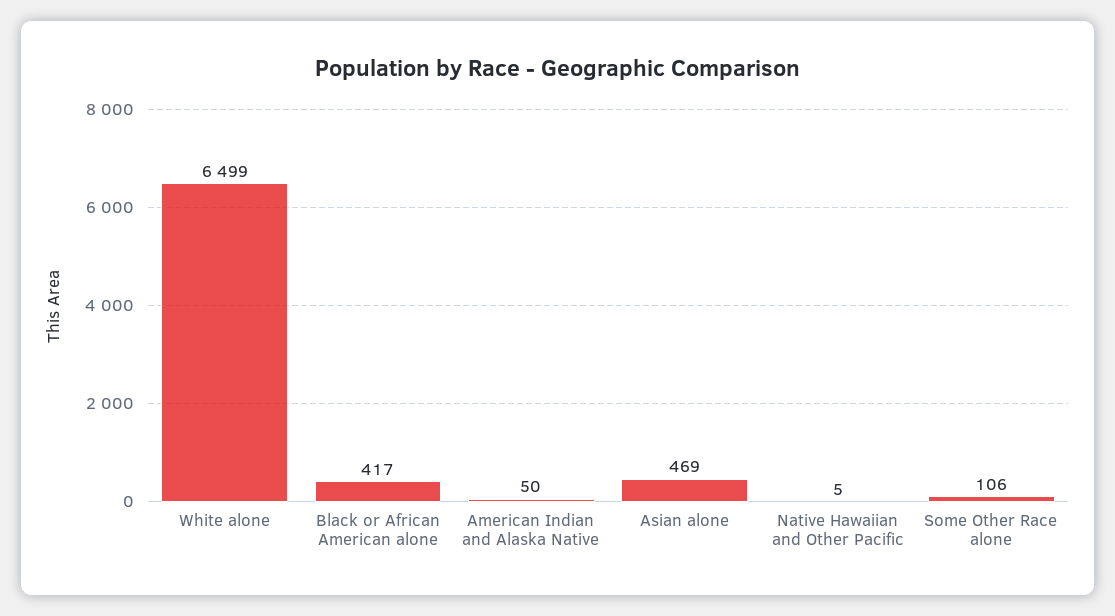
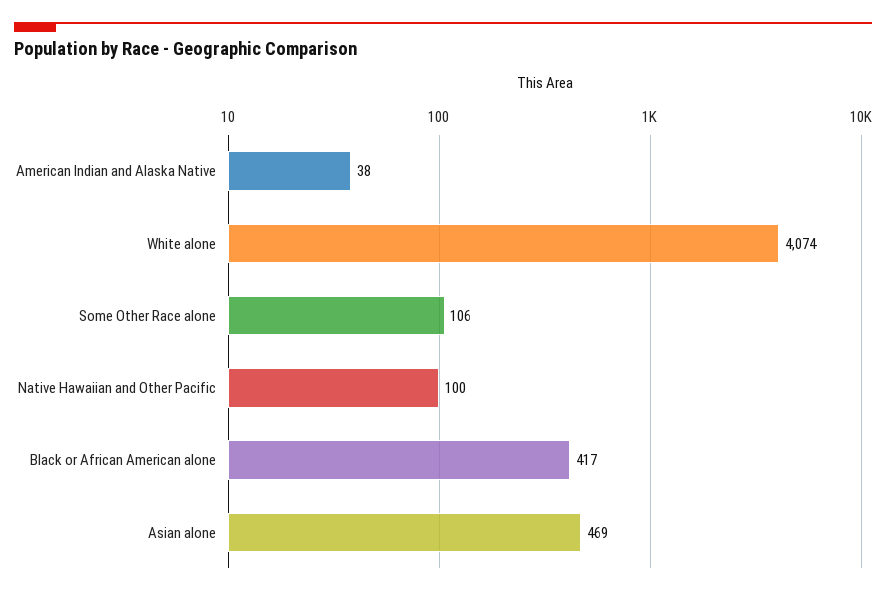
  {
-   "White alone": 6499,
+   "White alone": 4074,
    "Black or African American alone": 417,
-   "American Indian and Alaska Native": 50,
+   "American Indian and Alaska Native": 38,
    "Asian alone": 469,
-   "Native Hawaiian and Other Pacific": 5,
+   "Native Hawaiian and Other Pacific": 100,
    "Some Other Race alone": 106
  }

